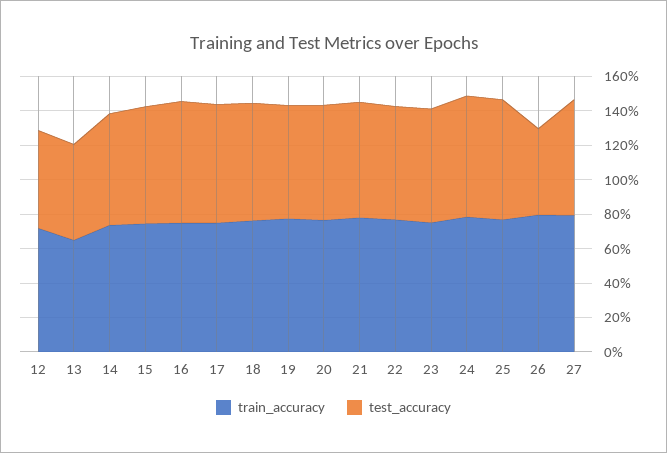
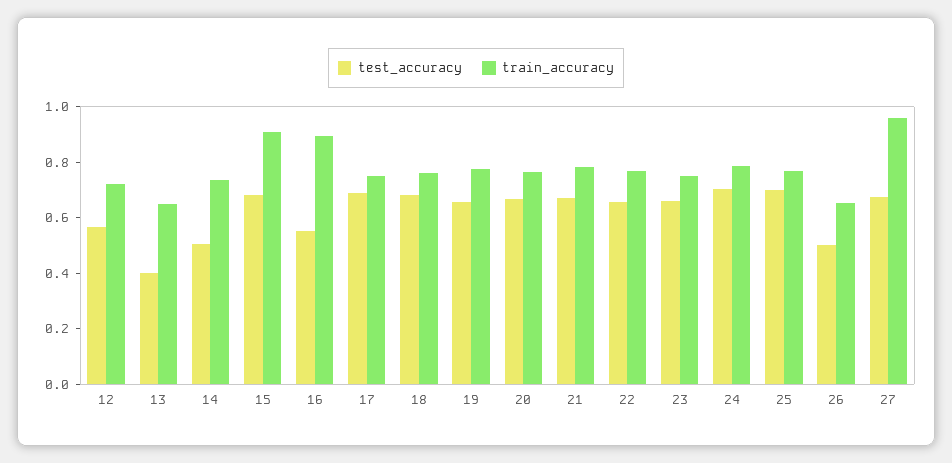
  {
    "train_accuracy": {
      "12": 0.7,
      "13": 0.65,
      "14": 0.75,
-     "15": 0.75,
+     "15": 0.9,
-     "16": 0.75,
+     "16": 0.9,
      "17": 0.75,
      "18": 0.75,
      "19": 0.75,
      "20": 0.75,
      "21": 0.8,
      "22": 0.75,
      "23": 0.75,
      "24": 0.8,
      "25": 0.75,
-     "26": 0.8,
+     "26": 0.65,
-     "27": 0.8
+     "27": 0.95
    },
    "test_accuracy": {
      "12": 0.55,
-     "13": 0.55,
+     "13": 0.4,
-     "14": 0.65,
+     "14": 0.5,
      "15": 0.7,
-     "16": 0.7,
+     "16": 0.55,
      "17": 0.7,
      "18": 0.7,
      "19": 0.65,
      "20": 0.65,
      "21": 0.65,
      "22": 0.65,
      "23": 0.65,
      "24": 0.7,
      "25": 0.7,
      "26": 0.5,
      "27": 0.65
    }
  }

